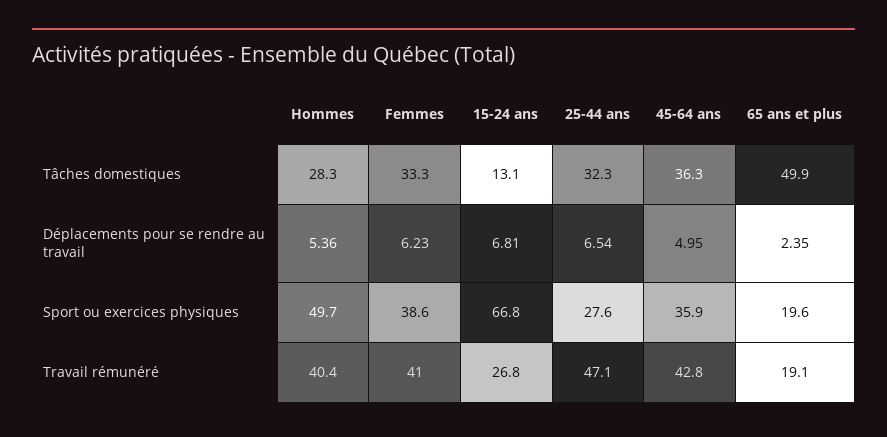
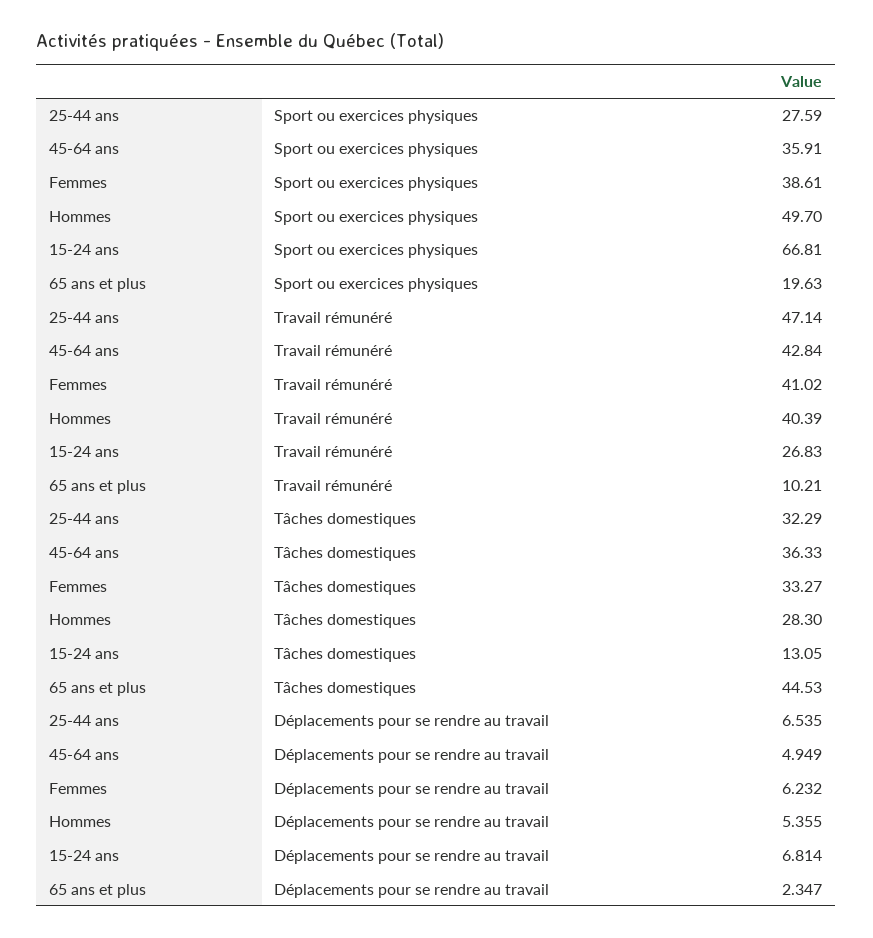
  {
    "Hommes": {
      "Tâches domestiques": 28.3,
      "Déplacements pour se rendre au travail": 5.355,
      "Sport ou exercices physiques": 49.7,
      "Travail rémunéré": 40.39
    },
    "Femmes": {
      "Tâches domestiques": 33.27,
      "Déplacements pour se rendre au travail": 6.232,
      "Sport ou exercices physiques": 38.61,
      "Travail rémunéré": 41.02
    },
    "15-24 ans": {
      "Tâches domestiques": 13.05,
      "Déplacements pour se rendre au travail": 6.814,
      "Sport ou exercices physiques": 66.81,
      "Travail rémunéré": 26.83
    },
    "25-44 ans": {
      "Tâches domestiques": 32.29,
      "Déplacements pour se rendre au travail": 6.535,
      "Sport ou exercices physiques": 27.59,
      "Travail rémunéré": 47.14
    },
    "45-64 ans": {
      "Tâches domestiques": 36.33,
      "Déplacements pour se rendre au travail": 4.949,
      "Sport ou exercices physiques": 35.91,
      "Travail rémunéré": 42.84
    },
    "65 ans et plus": {
-     "Tâches domestiques": 49.9,
+     "Tâches domestiques": 44.53,
      "Déplacements pour se rendre au travail": 2.347,
      "Sport ou exercices physiques": 19.63,
-     "Travail rémunéré": 19.1
+     "Travail rémunéré": 10.21
    }
  }

